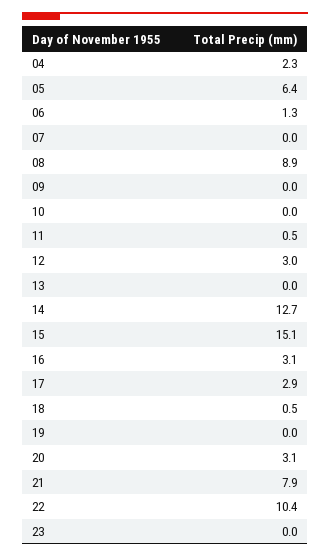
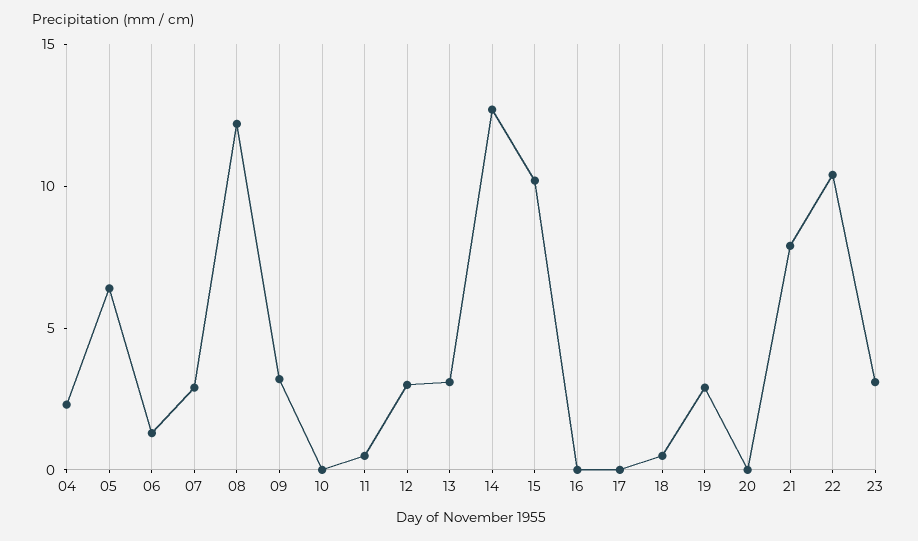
  {
    "04": 2.3,
    "05": 6.4,
    "06": 1.3,
-   "07": 0,
+   "07": 3,
-   "08": 8.9,
+   "08": 12,
-   "09": 0,
+   "09": 3,
    "10": 0,
    "11": 0.5,
    "12": 3,
-   "13": 0,
+   "13": 3,
    "14": 12.7,
-   "15": 15.1,
+   "15": 10,
-   "16": 3.1,
+   "16": 0,
-   "17": 2.9,
+   "17": 0,
    "18": 0.5,
-   "19": 0,
+   "19": 3,
-   "20": 3.1,
+   "20": 0,
    "21": 7.9,
    "22": 10.4,
-   "23": 0
+   "23": 3
  }

